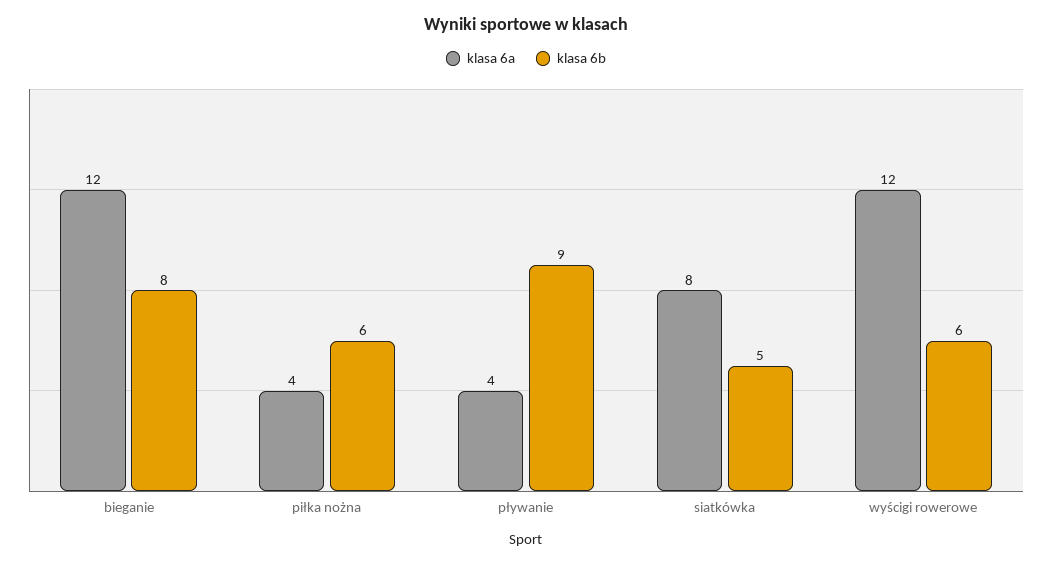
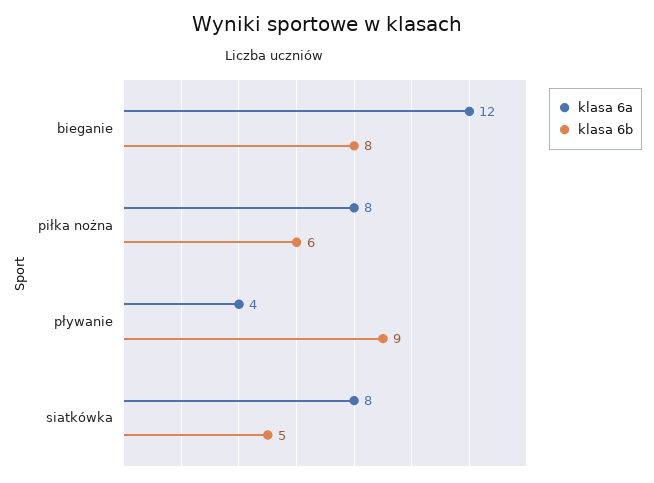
  {
    "klasa 6a": {
      "bieganie": 12,
-     "piłka nożna": 4,
+     "piłka nożna": 8,
      "pływanie": 4,
-     "siatkówka": 8,
+     "siatkówka": 8
-     "wyścigi rowerowe": 12
    },
    "klasa 6b": {
      "bieganie": 8,
      "piłka nożna": 6,
      "pływanie": 9,
-     "siatkówka": 5,
+     "siatkówka": 5
-     "wyścigi rowerowe": 6
    }
  }

